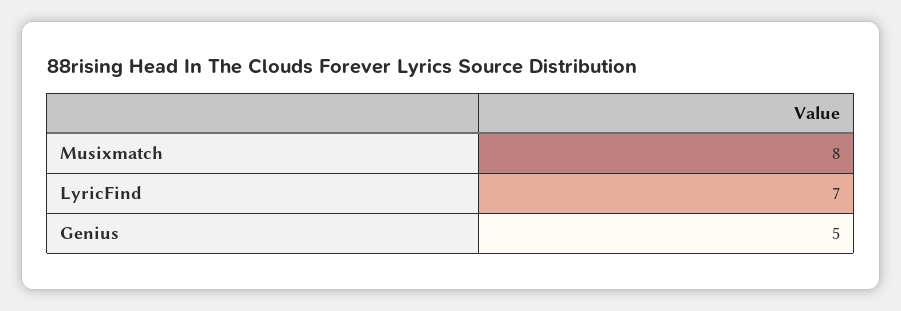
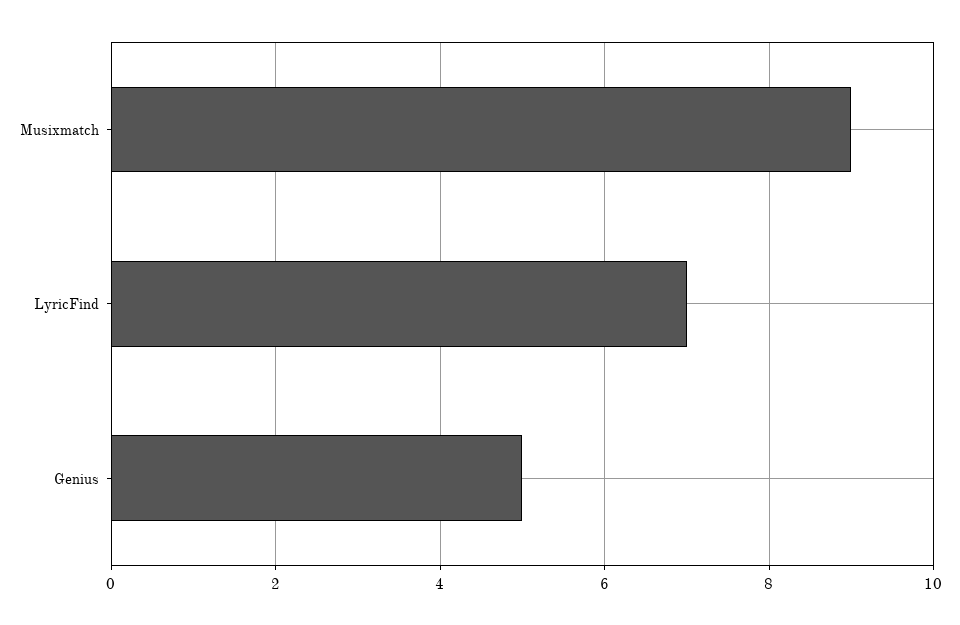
  {
-   "Musixmatch": 8,
+   "Musixmatch": 9,
    "LyricFind": 7,
    "Genius": 5
  }

